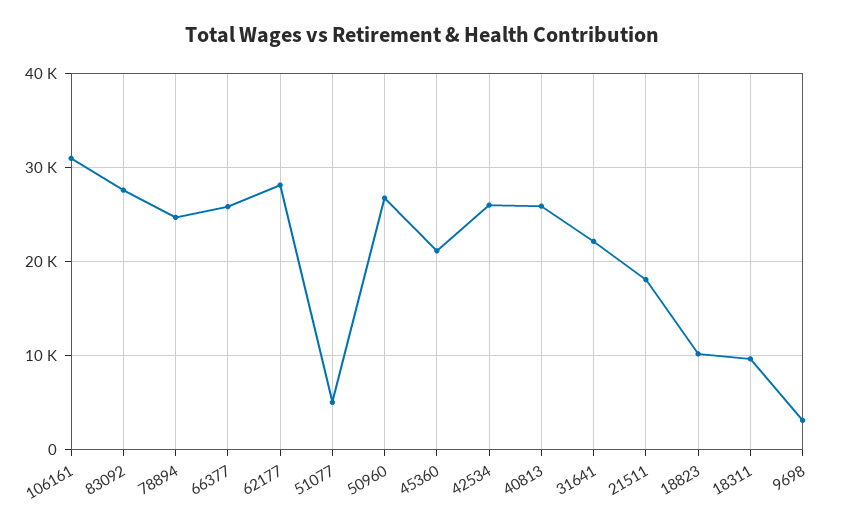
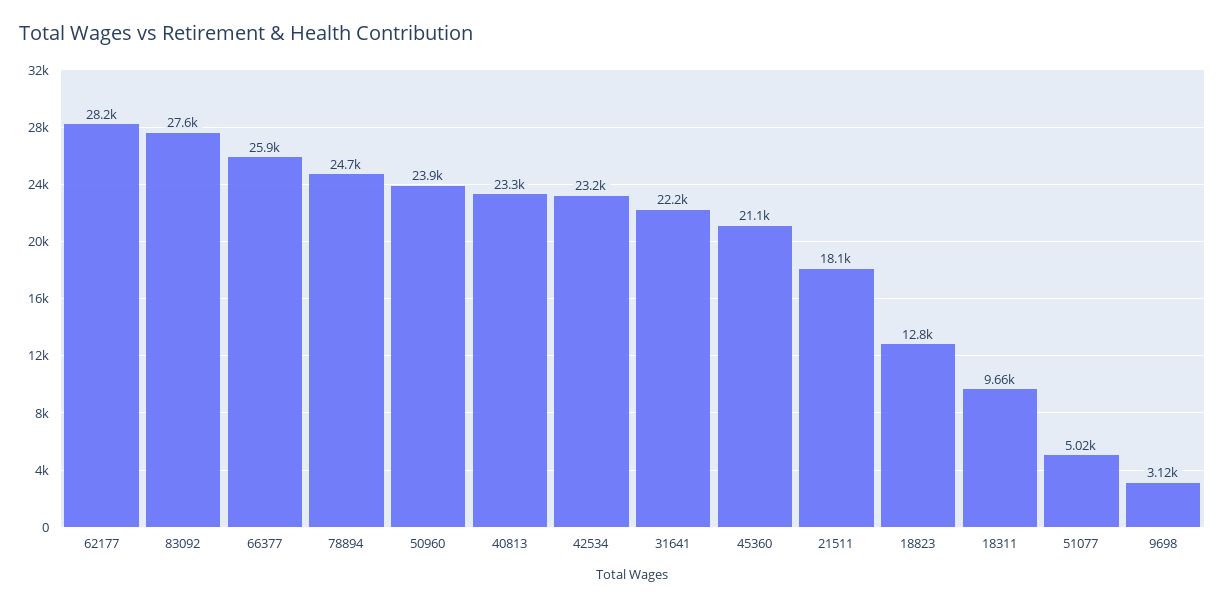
  {
-   "106161": 31000,
    "83092": 27600,
    "78894": 24700,
    "66377": 25900,
    "62177": 28200,
    "51077": 5020,
-   "50960": 27000,
+   "50960": 23900,
    "45360": 21100,
-   "42534": 26000,
+   "42534": 23200,
-   "40813": 26000,
+   "40813": 23300,
    "31641": 22200,
    "21511": 18100,
-   "18823": 10000,
+   "18823": 12800,
    "18311": 9660,
    "9698": 3120
  }

